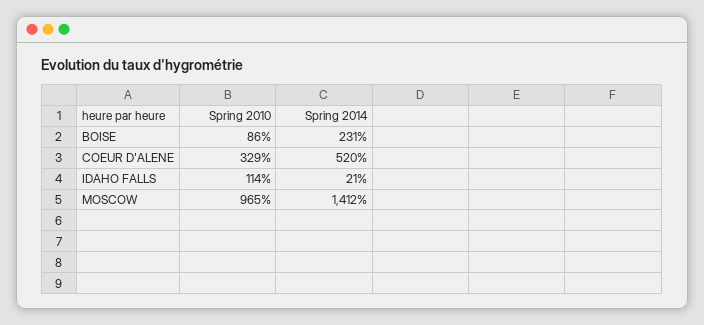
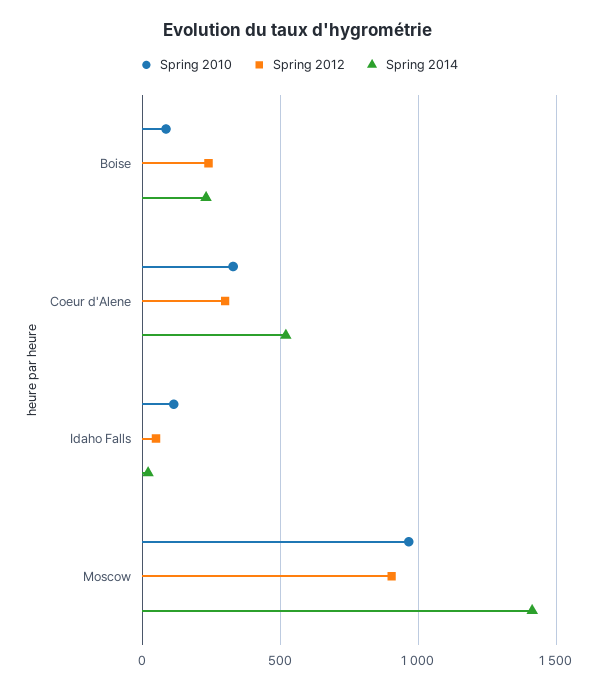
  {
    "Spring 2010": {
      "BOISE": 86,
      "COEUR D'ALENE": 329,
      "IDAHO FALLS": 114,
      "MOSCOW": 965
    },
    "Spring 2014": {
      "BOISE": 231,
      "COEUR D'ALENE": 520,
      "IDAHO FALLS": 21,
      "MOSCOW": 1412
-   }
+   },
+   "Spring 2012": {
+     "BOISE": 250,
+     "COEUR D'ALENE": 300,
+     "IDAHO FALLS": 50,
+     "MOSCOW": 900
+   }
  }

